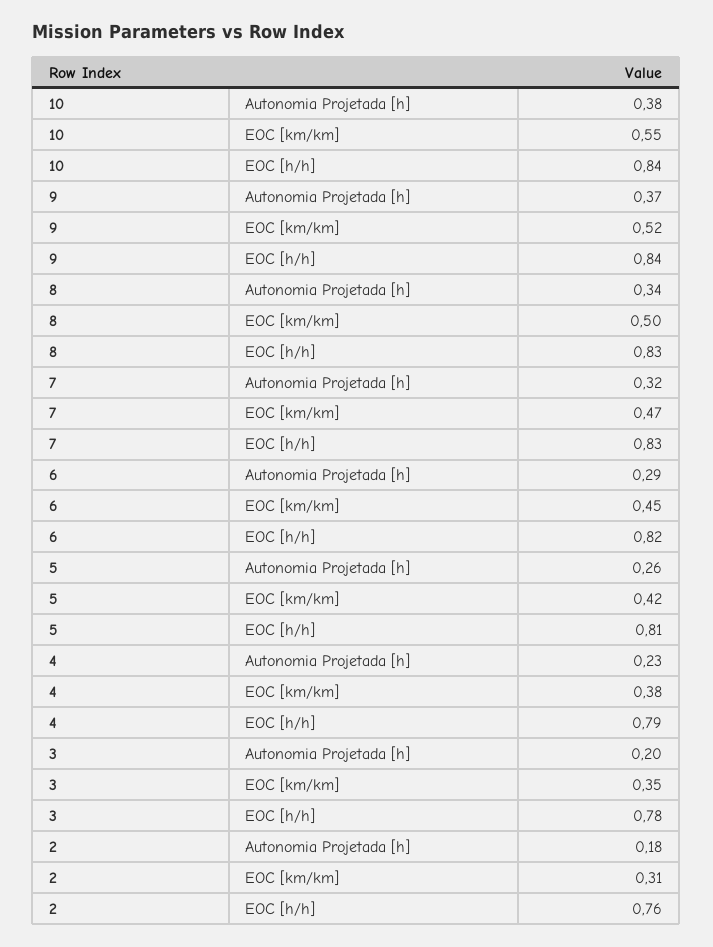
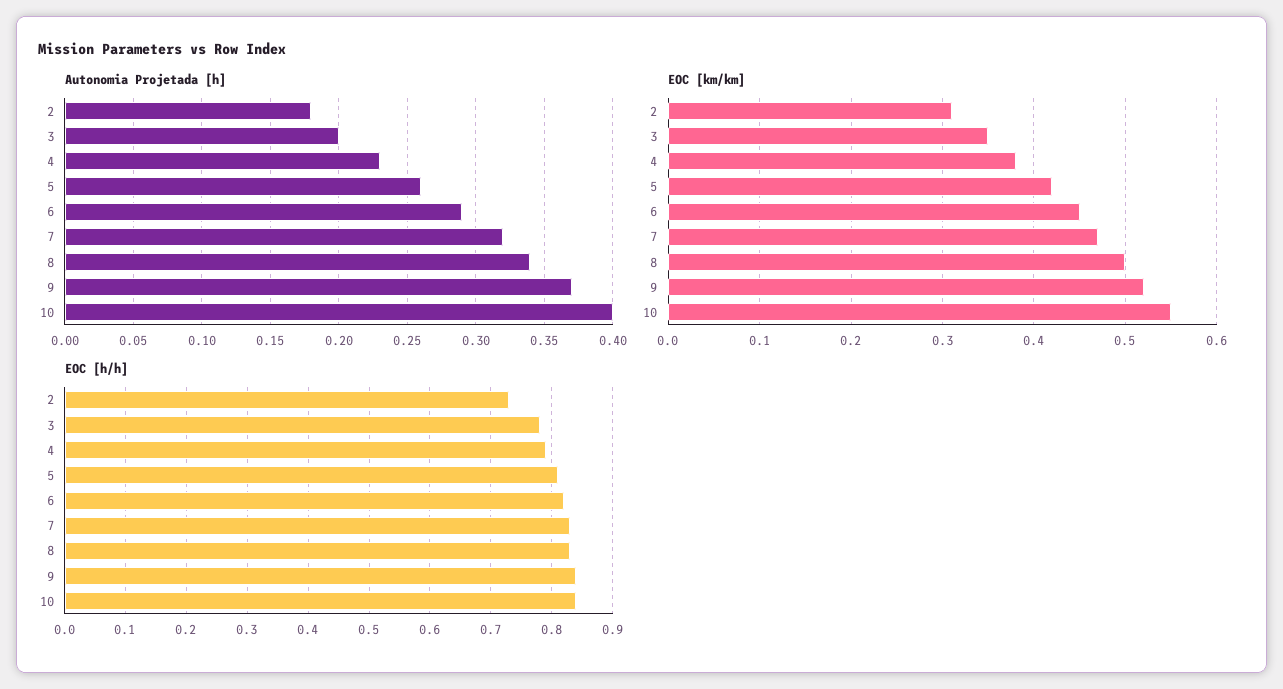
  {
    "Autonomia Projetada [h]": {
-     "10": 0.38,
+     "10": 0.4,
      "9": 0.37,
      "8": 0.34,
      "7": 0.32,
      "6": 0.29,
      "5": 0.26,
      "4": 0.23,
      "3": 0.2,
      "2": 0.18
    },
    "EOC [km/km]": {
      "10": 0.55,
      "9": 0.52,
      "8": 0.5,
      "7": 0.47,
      "6": 0.45,
      "5": 0.42,
      "4": 0.38,
      "3": 0.35,
      "2": 0.31
    },
    "EOC [h/h]": {
      "10": 0.84,
      "9": 0.84,
      "8": 0.83,
      "7": 0.83,
      "6": 0.82,
      "5": 0.81,
      "4": 0.79,
      "3": 0.78,
-     "2": 0.76
+     "2": 0.73
    }
  }

